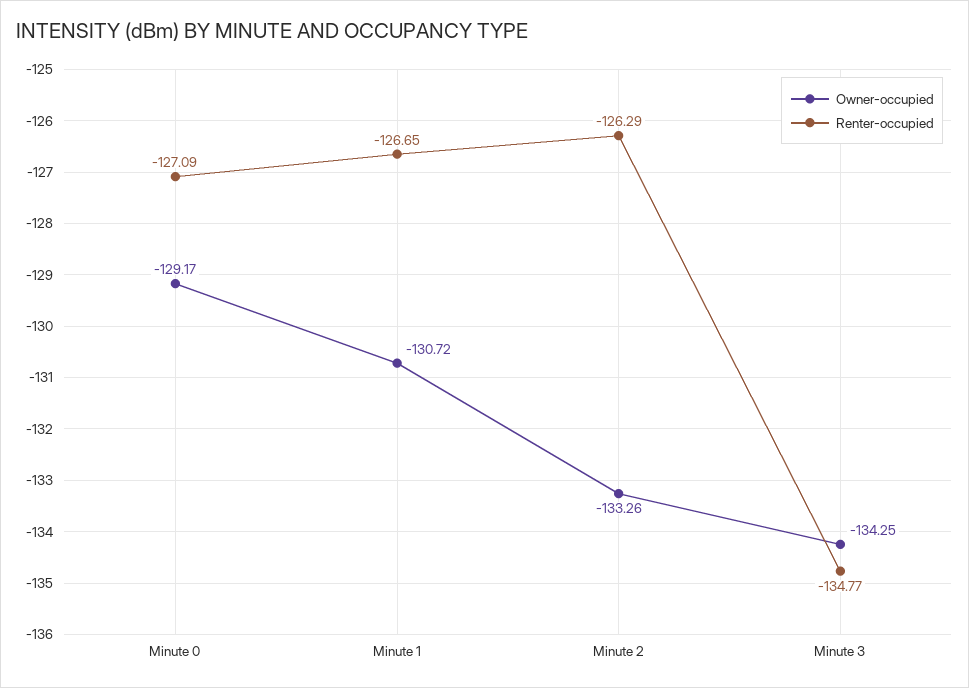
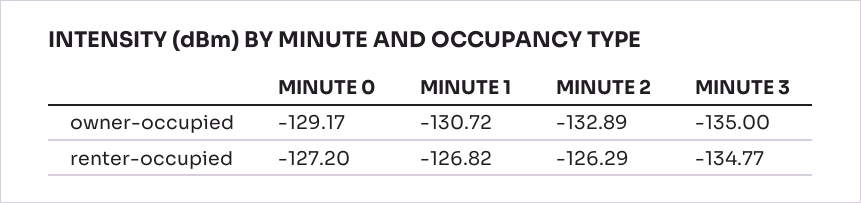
  {
    "Owner-occupied": {
      "Minute 0": -129.17,
      "Minute 1": -130.72,
-     "Minute 2": -133.26,
+     "Minute 2": -132.89,
-     "Minute 3": -134.25
+     "Minute 3": -135
    },
    "Renter-occupied": {
-     "Minute 0": -127.09,
+     "Minute 0": -127.2,
-     "Minute 1": -126.65,
+     "Minute 1": -126.82,
      "Minute 2": -126.29,
      "Minute 3": -134.77
    }
  }

